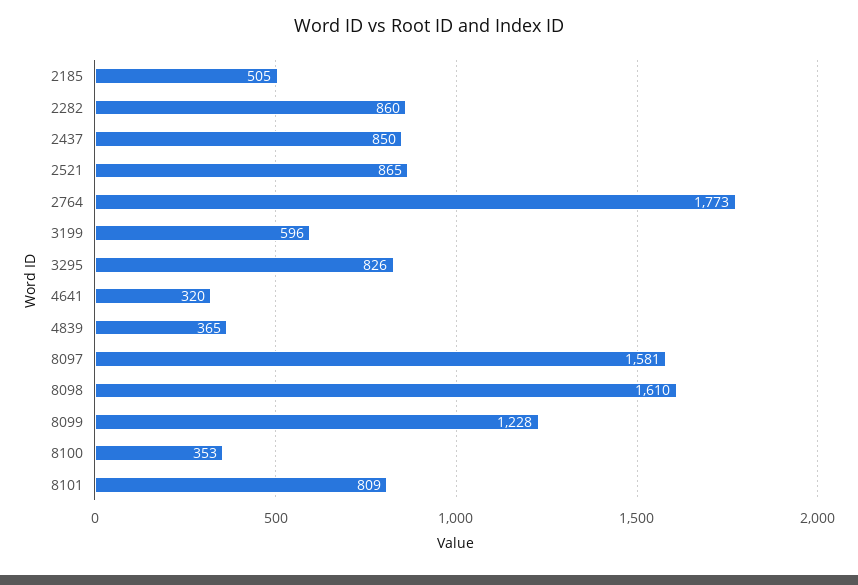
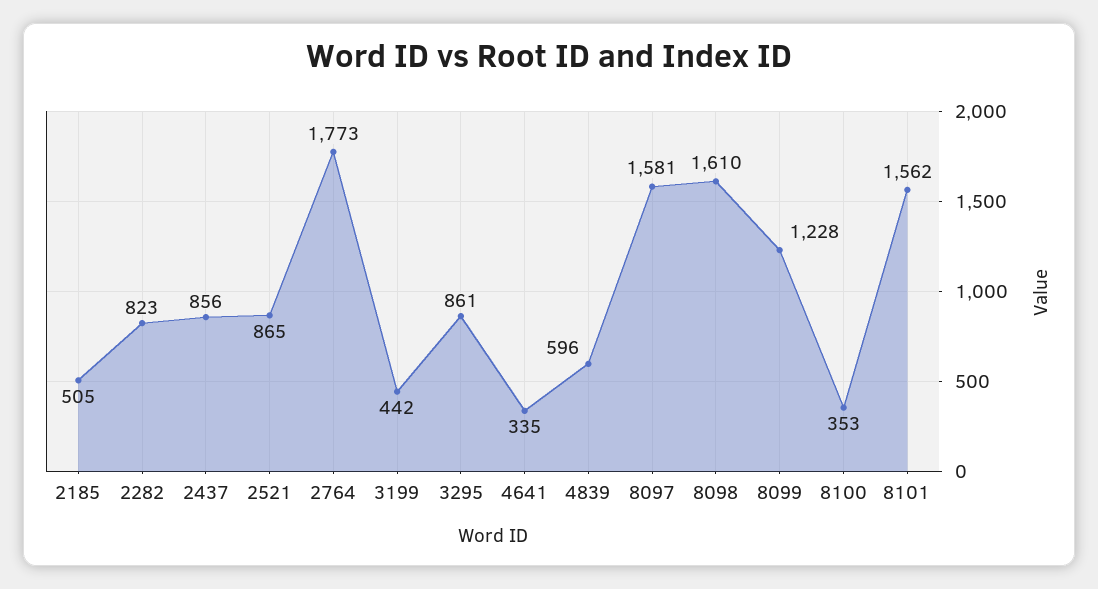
  {
    "2185": 505,
-   "2282": 860,
+   "2282": 823,
-   "2437": 850,
+   "2437": 856,
    "2521": 865,
    "2764": 1773,
-   "3199": 596,
+   "3199": 442,
-   "3295": 826,
+   "3295": 861,
-   "4641": 320,
+   "4641": 335,
-   "4839": 365,
+   "4839": 596,
    "8097": 1581,
    "8098": 1610,
    "8099": 1228,
    "8100": 353,
-   "8101": 809
+   "8101": 1562
  }

